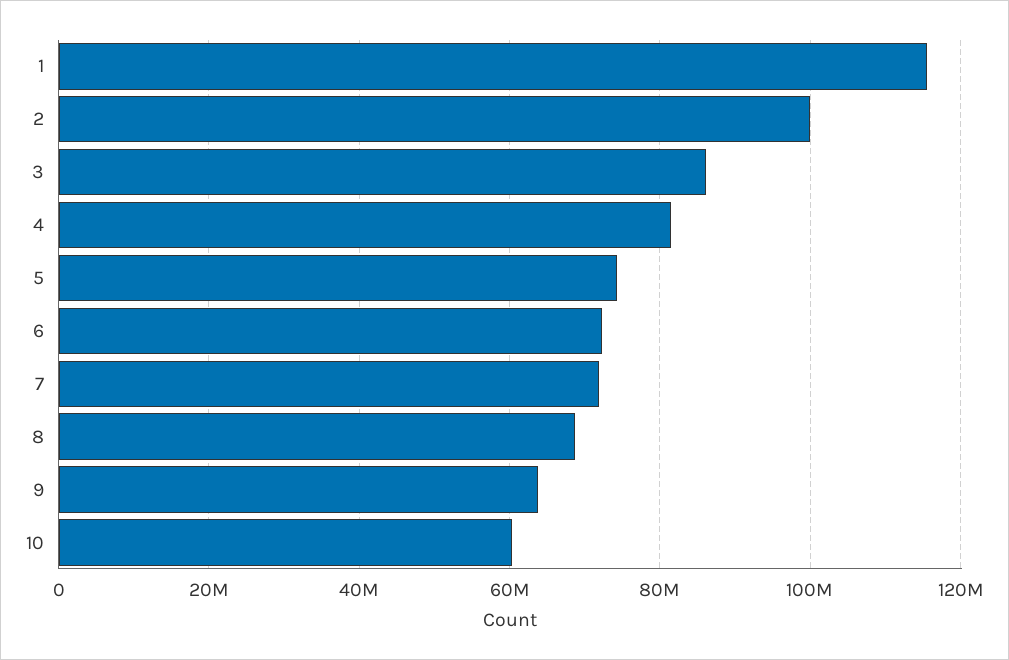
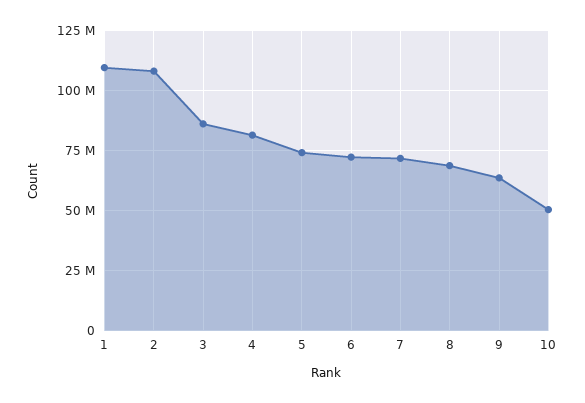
  {
-   "1": 116000000,
+   "1": 110000000,
-   "2": 100000000,
+   "2": 107500000,
    "3": 86000000,
    "4": 82000000,
    "5": 74000000,
    "6": 72000000,
    "7": 72000000,
    "8": 68000000,
    "9": 64000000,
-   "10": 60000000
+   "10": 50000000
  }

